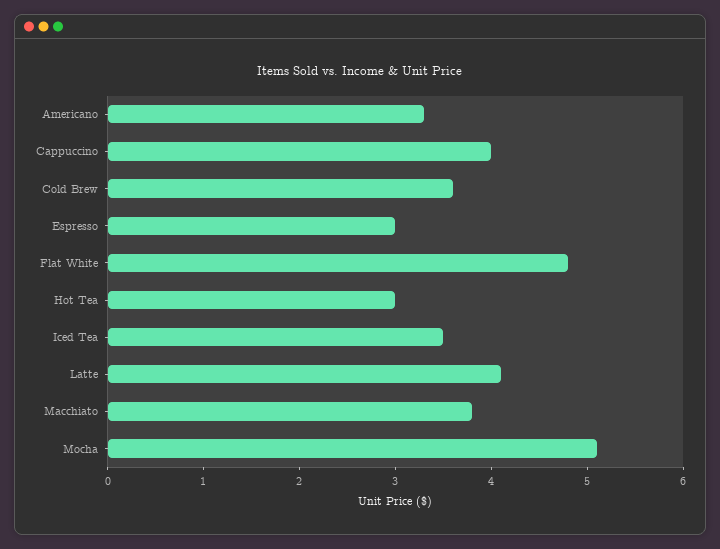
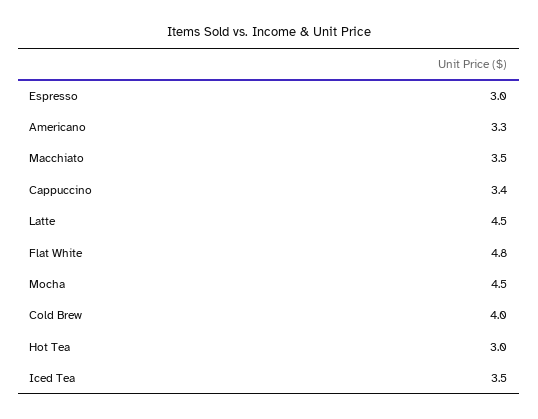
  {
    "Americano": 3.3,
-   "Cappuccino": 4,
+   "Cappuccino": 3.4,
-   "Cold Brew": 3.6,
+   "Cold Brew": 4,
    "Espresso": 3,
    "Flat White": 4.8,
    "Hot Tea": 3,
    "Iced Tea": 3.5,
-   "Latte": 4.1,
+   "Latte": 4.5,
-   "Macchiato": 3.8,
+   "Macchiato": 3.5,
-   "Mocha": 5.1
+   "Mocha": 4.5
  }

